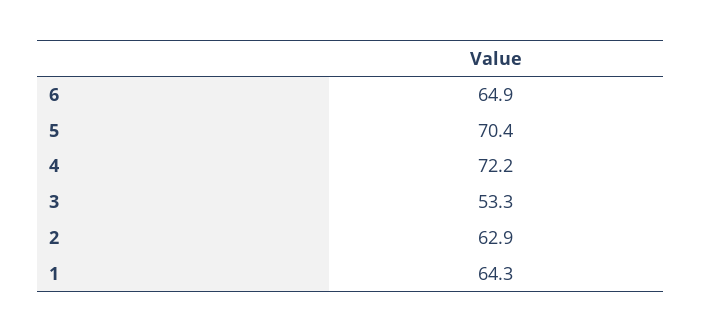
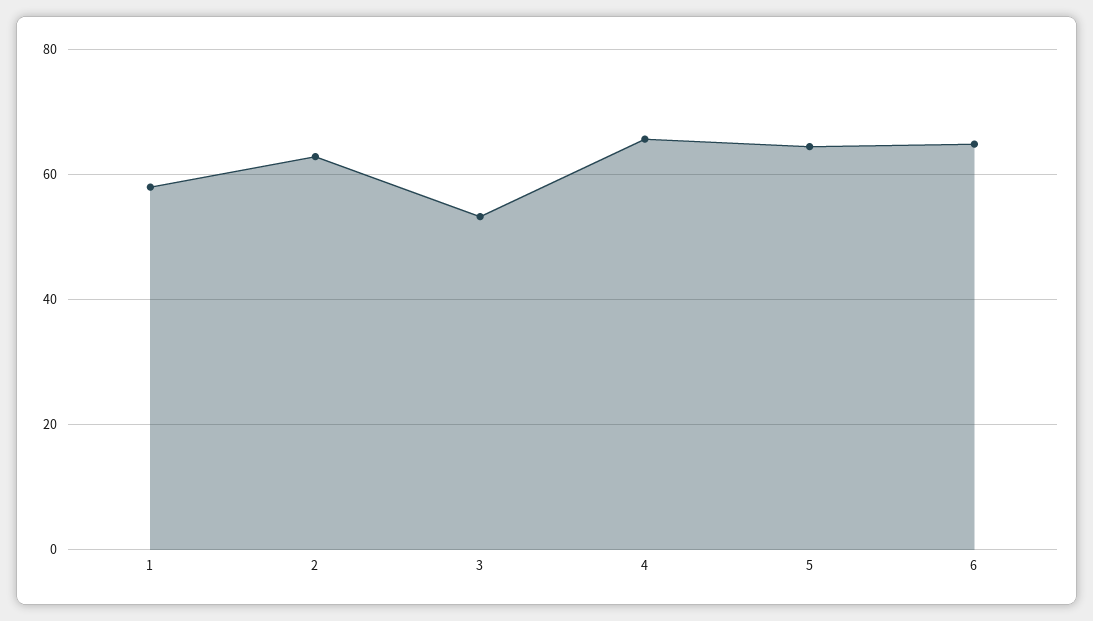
  {
    "6": 64.9,
-   "5": 70.4,
+   "5": 64,
-   "4": 72.2,
+   "4": 66,
    "3": 53.3,
    "2": 62.9,
-   "1": 64.3
+   "1": 58
  }

